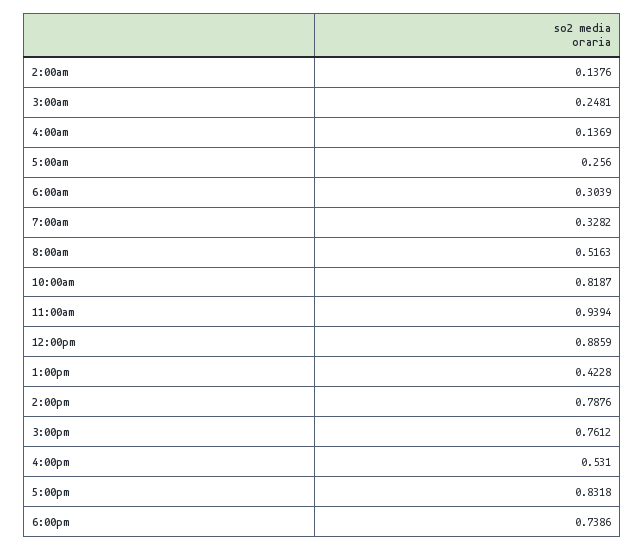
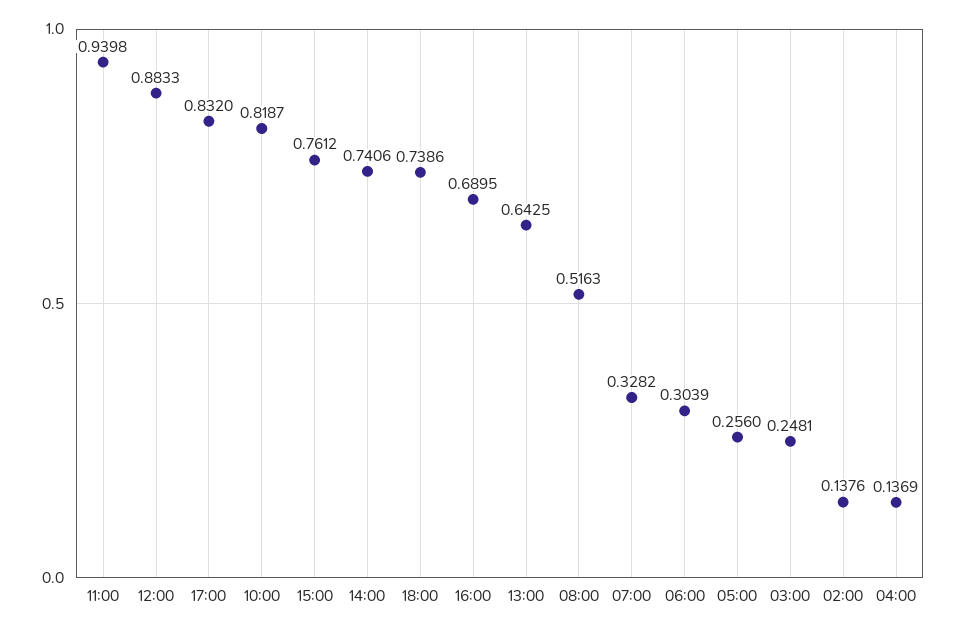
  {
    "2:00am": 0.1376,
    "3:00am": 0.2481,
    "4:00am": 0.1369,
    "5:00am": 0.256,
    "6:00am": 0.3039,
    "7:00am": 0.3282,
    "8:00am": 0.5163,
    "10:00am": 0.8187,
-   "11:00am": 0.9394,
+   "11:00am": 0.9398,
-   "12:00pm": 0.8859,
+   "12:00pm": 0.8833,
-   "1:00pm": 0.4228,
+   "1:00pm": 0.6425,
-   "2:00pm": 0.7876,
+   "2:00pm": 0.7406,
    "3:00pm": 0.7612,
-   "4:00pm": 0.531,
+   "4:00pm": 0.6895,
-   "5:00pm": 0.8318,
+   "5:00pm": 0.832,
    "6:00pm": 0.7386
  }

